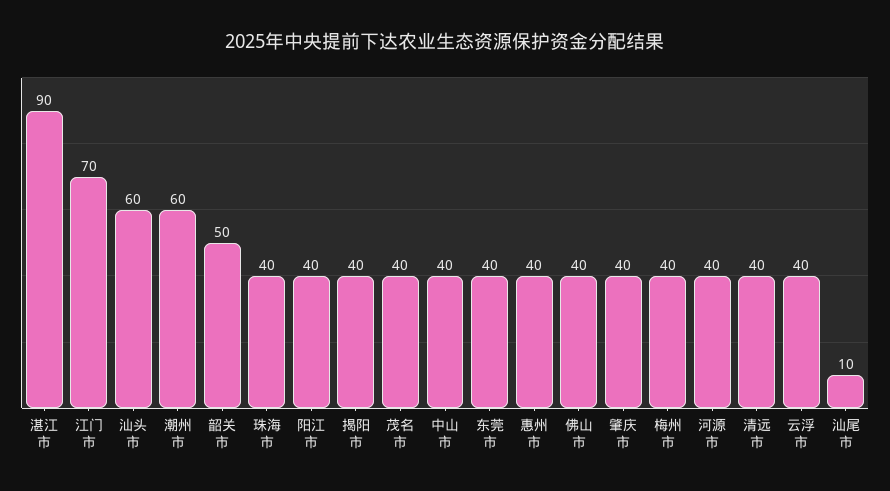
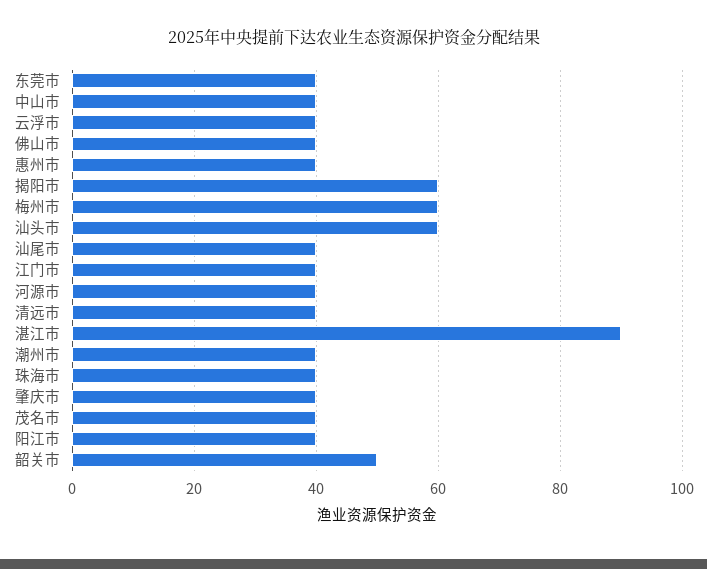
  {
    "湛江市": 90,
-   "江门市": 70,
+   "江门市": 40,
    "汕头市": 60,
-   "潮州市": 60,
+   "潮州市": 40,
    "韶关市": 50,
    "珠海市": 40,
    "阳江市": 40,
-   "揭阳市": 40,
+   "揭阳市": 60,
    "茂名市": 40,
    "中山市": 40,
    "东莞市": 40,
    "惠州市": 40,
    "佛山市": 40,
    "肇庆市": 40,
-   "梅州市": 40,
+   "梅州市": 60,
    "河源市": 40,
    "清远市": 40,
    "云浮市": 40,
-   "汕尾市": 10
+   "汕尾市": 40
  }

